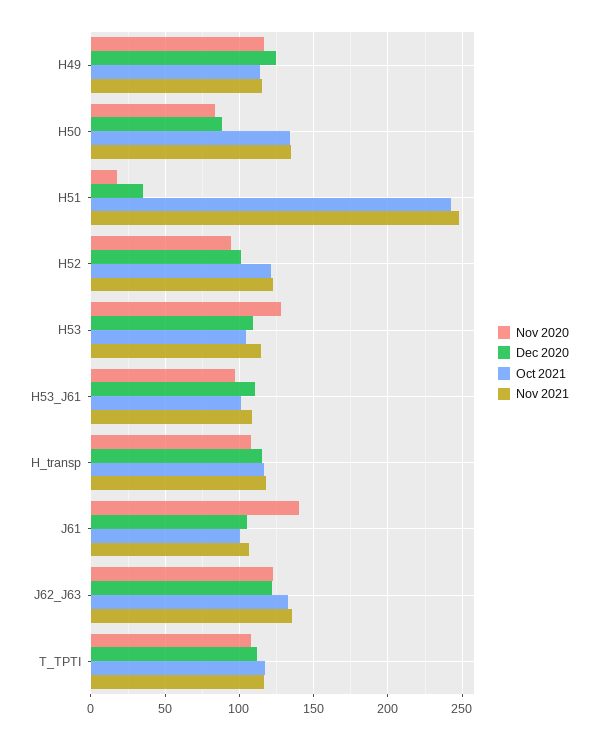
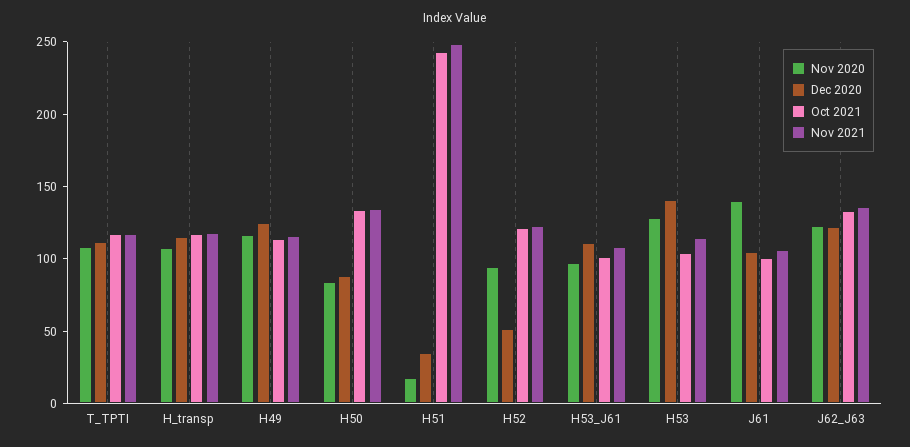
  {
    "Nov 2020": {
      "H49": 115,
      "H50": 85,
      "H51": 20,
      "H52": 95,
      "H53": 130,
      "H53_J61": 95,
      "H_transp": 110,
      "J61": 140,
      "J62_J63": 120,
      "T_TPTI": 110
    },
    "Dec 2020": {
      "H49": 125,
      "H50": 90,
      "H51": 35,
-     "H52": 100,
+     "H52": 50,
-     "H53": 110,
+     "H53": 140,
      "H53_J61": 110,
      "H_transp": 115,
      "J61": 105,
      "J62_J63": 120,
      "T_TPTI": 110
    },
    "Oct 2021": {
      "H49": 115,
      "H50": 135,
      "H51": 245,
      "H52": 120,
      "H53": 105,
      "H53_J61": 100,
      "H_transp": 115,
      "J61": 100,
      "J62_J63": 135,
      "T_TPTI": 115
    },
    "Nov 2021": {
      "H49": 115,
      "H50": 135,
      "H51": 250,
      "H52": 125,
      "H53": 115,
      "H53_J61": 110,
      "H_transp": 120,
      "J61": 105,
      "J62_J63": 135,
      "T_TPTI": 115
    }
  }

